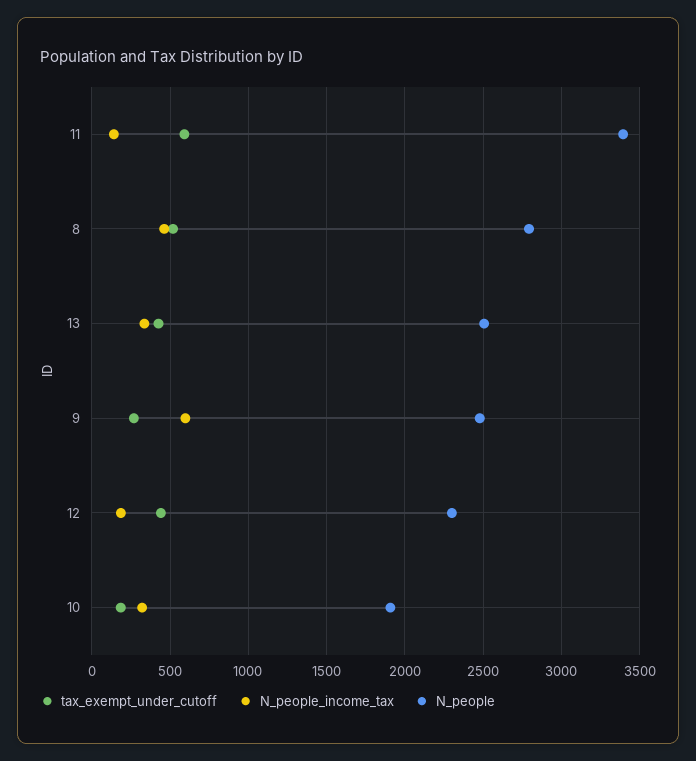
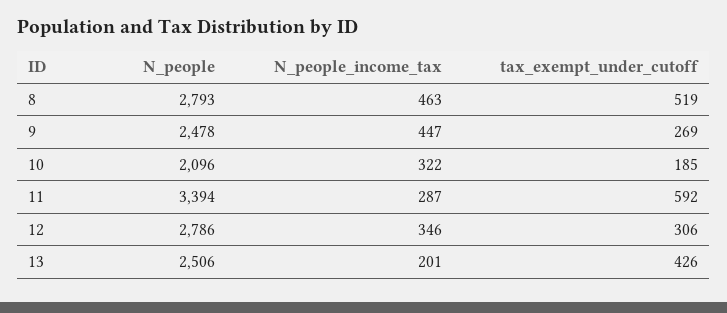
  {
    "tax_exempt_under_cutoff": {
      "11": 592,
      "8": 519,
      "13": 426,
      "9": 269,
-     "12": 450,
+     "12": 306,
      "10": 185
    },
    "N_people_income_tax": {
-     "11": 150,
+     "11": 287,
      "8": 463,
-     "13": 350,
+     "13": 201,
-     "9": 600,
+     "9": 447,
-     "12": 200,
+     "12": 346,
      "10": 322
    },
    "N_people": {
      "11": 3394,
      "8": 2793,
      "13": 2506,
      "9": 2478,
-     "12": 2300,
+     "12": 2786,
-     "10": 1900
+     "10": 2096
    }
  }

